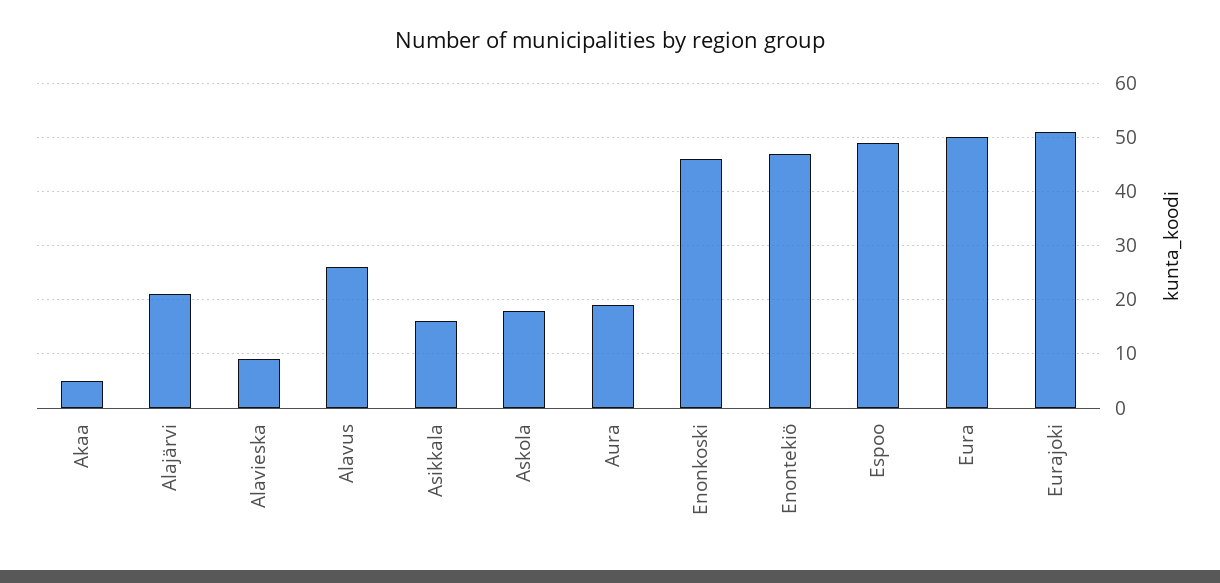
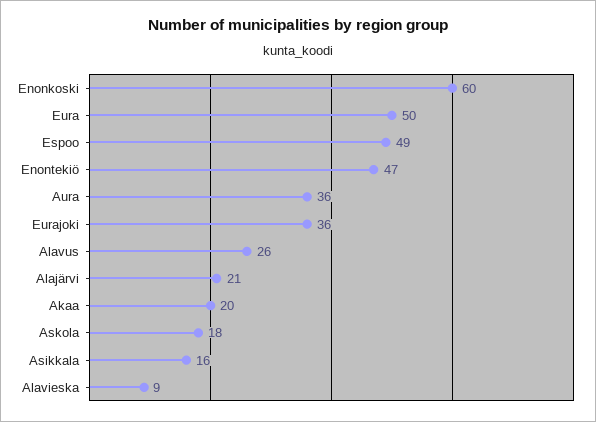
  {
-   "Akaa": 5,
+   "Akaa": 20,
    "Alajärvi": 21,
    "Alavieska": 9,
    "Alavus": 26,
    "Asikkala": 16,
    "Askola": 18,
-   "Aura": 20,
+   "Aura": 36,
-   "Enonkoski": 45,
+   "Enonkoski": 60,
    "Enontekiö": 47,
    "Espoo": 49,
    "Eura": 50,
-   "Eurajoki": 50
+   "Eurajoki": 36
  }

